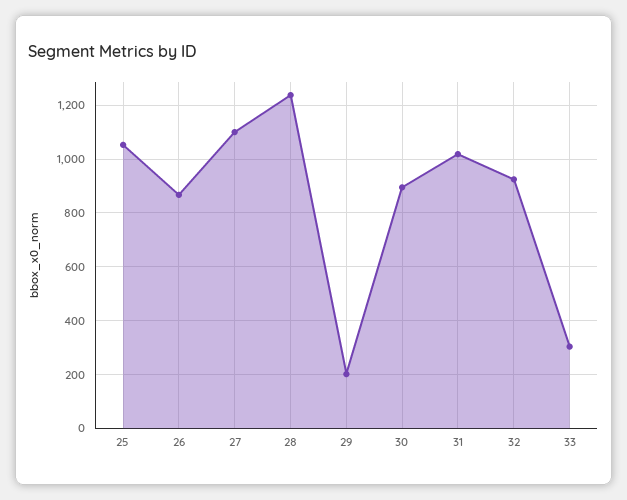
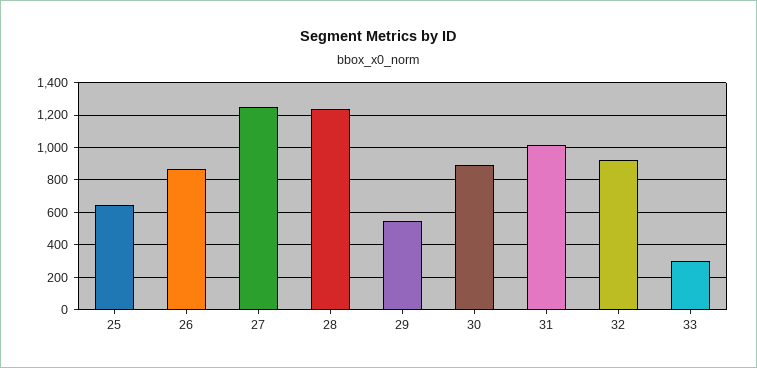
  {
-   "25": 1050,
+   "25": 650,
    "26": 875,
-   "27": 1100,
+   "27": 1250,
    "28": 1250,
-   "29": 200,
+   "29": 550,
    "30": 900,
    "31": 1025,
    "32": 925,
    "33": 300
  }

